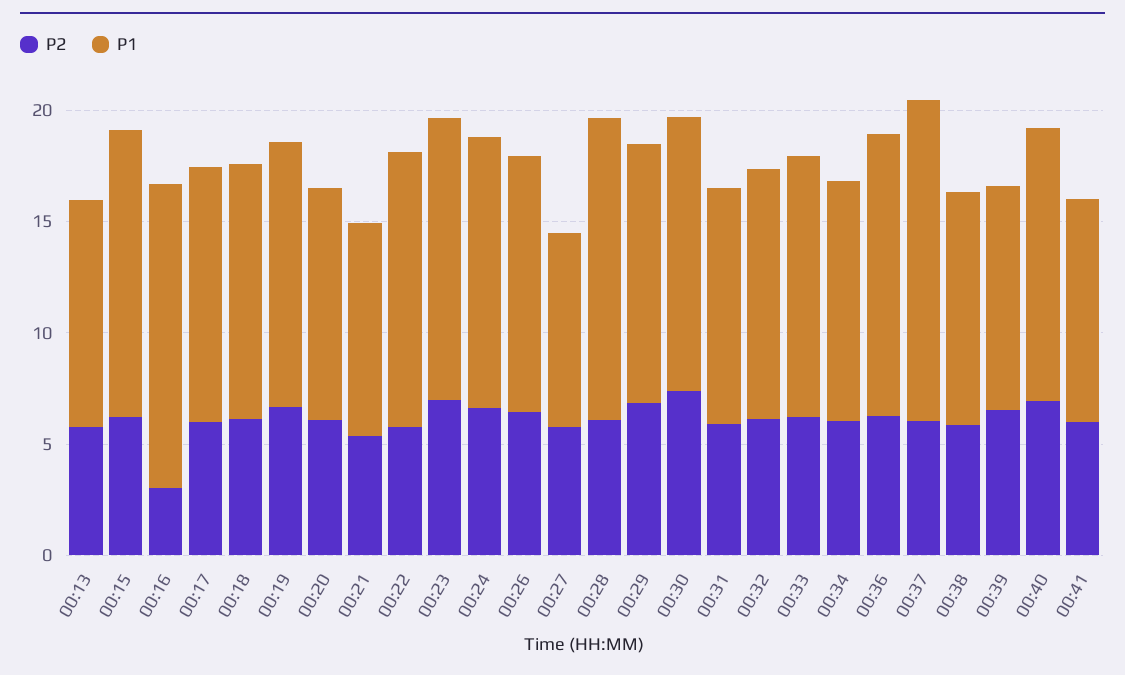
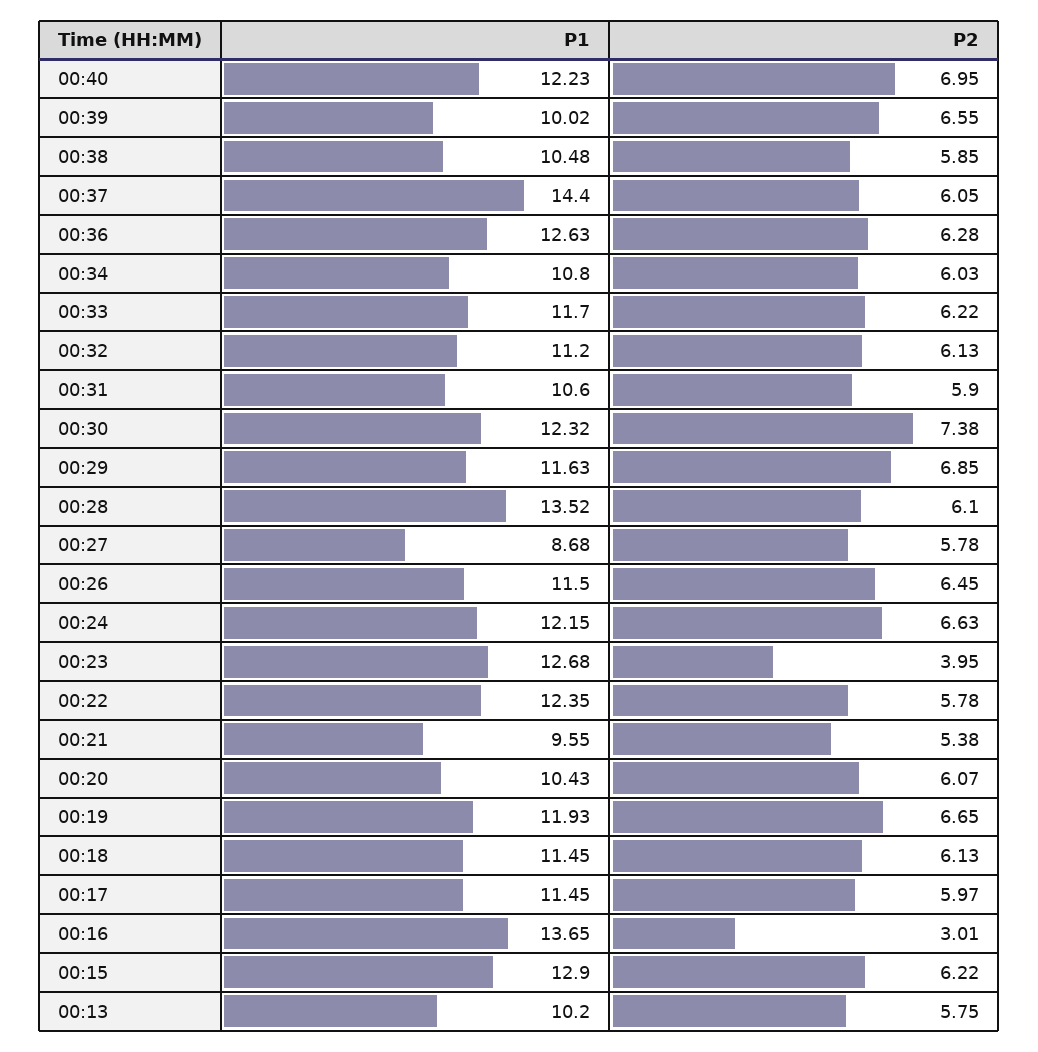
  {
    "P2": {
      "00:13": 5.75,
      "00:15": 6.22,
      "00:16": 3.01,
      "00:17": 5.97,
      "00:18": 6.13,
      "00:19": 6.65,
      "00:20": 6.07,
      "00:21": 5.38,
      "00:22": 5.78,
-     "00:23": 7,
+     "00:23": 3.95,
      "00:24": 6.63,
      "00:26": 6.45,
      "00:27": 5.78,
      "00:28": 6.1,
      "00:29": 6.85,
      "00:30": 7.38,
      "00:31": 5.9,
      "00:32": 6.13,
      "00:33": 6.22,
      "00:34": 6.03,
      "00:36": 6.28,
      "00:37": 6.05,
      "00:38": 5.85,
      "00:39": 6.55,
-     "00:40": 6.95,
+     "00:40": 6.95
-     "00:41": 6
    },
    "P1": {
      "00:13": 10.2,
      "00:15": 12.9,
      "00:16": 13.65,
      "00:17": 11.45,
      "00:18": 11.45,
      "00:19": 11.93,
      "00:20": 10.43,
      "00:21": 9.55,
      "00:22": 12.35,
      "00:23": 12.68,
      "00:24": 12.15,
      "00:26": 11.5,
      "00:27": 8.68,
      "00:28": 13.52,
      "00:29": 11.63,
      "00:30": 12.32,
      "00:31": 10.6,
      "00:32": 11.2,
      "00:33": 11.7,
      "00:34": 10.8,
      "00:36": 12.63,
      "00:37": 14.4,
      "00:38": 10.48,
      "00:39": 10.02,
-     "00:40": 12.23,
+     "00:40": 12.23
-     "00:41": 10
    }
  }

